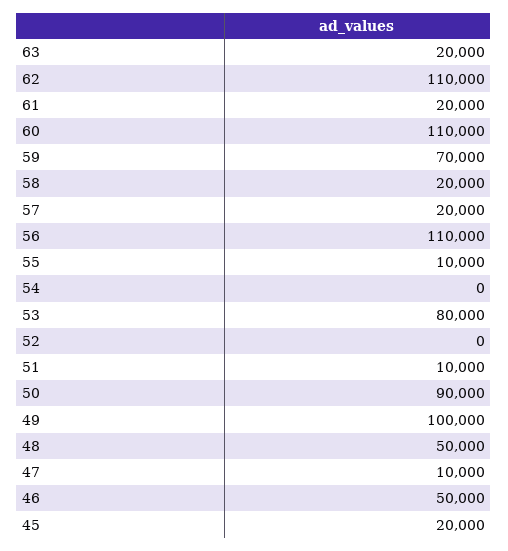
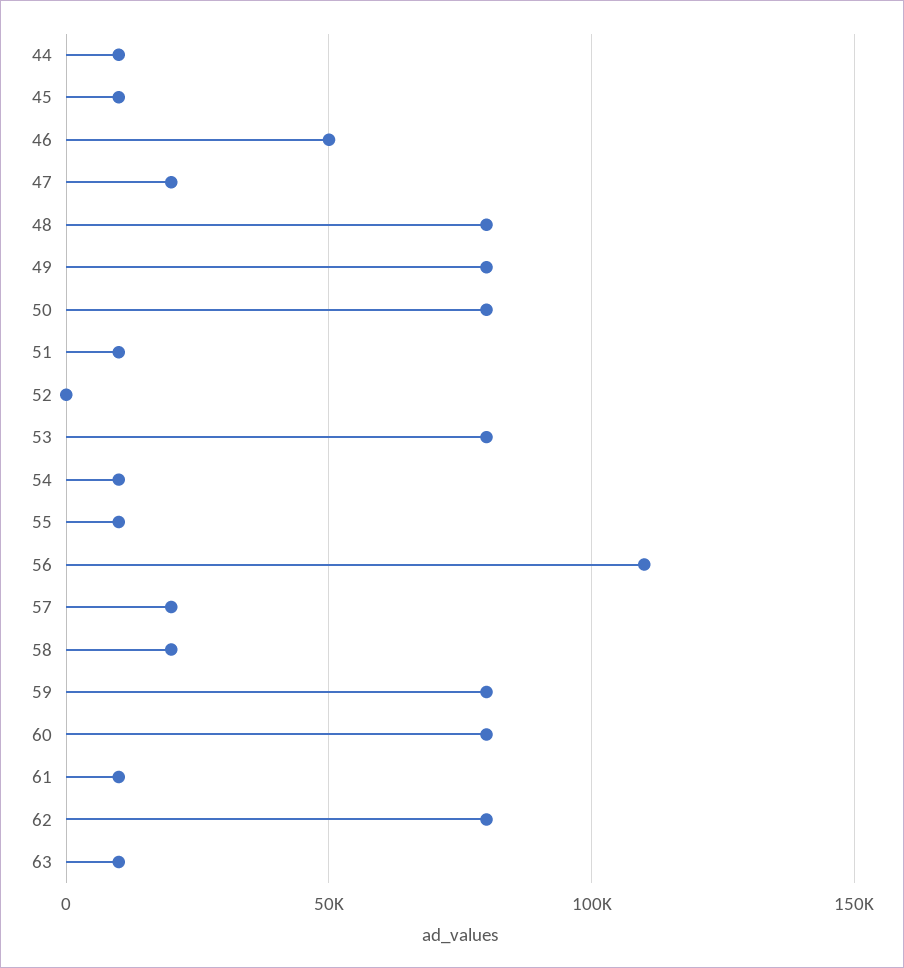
  {
-   "63": 20000,
+   "63": 10000,
-   "62": 110000,
+   "62": 80000,
-   "61": 20000,
+   "61": 10000,
-   "60": 110000,
+   "60": 80000,
-   "59": 70000,
+   "59": 80000,
    "58": 20000,
    "57": 20000,
    "56": 110000,
    "55": 10000,
-   "54": 0,
+   "54": 10000,
    "53": 80000,
    "52": 0,
    "51": 10000,
-   "50": 90000,
+   "50": 80000,
-   "49": 100000,
+   "49": 80000,
-   "48": 50000,
+   "48": 80000,
-   "47": 10000,
+   "47": 20000,
    "46": 50000,
-   "45": 20000
+   "45": 10000,
+   "44": 10000
  }

